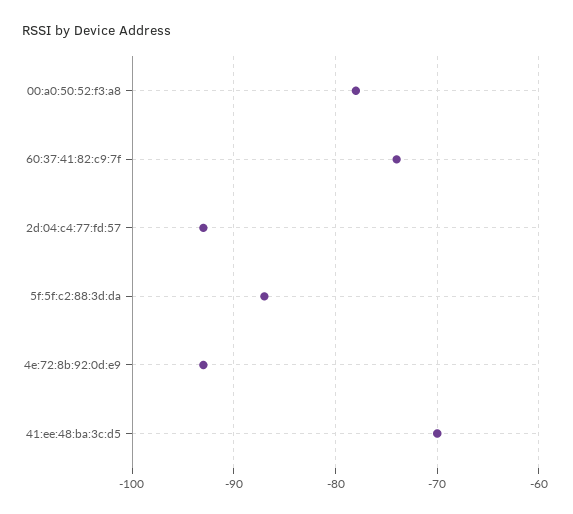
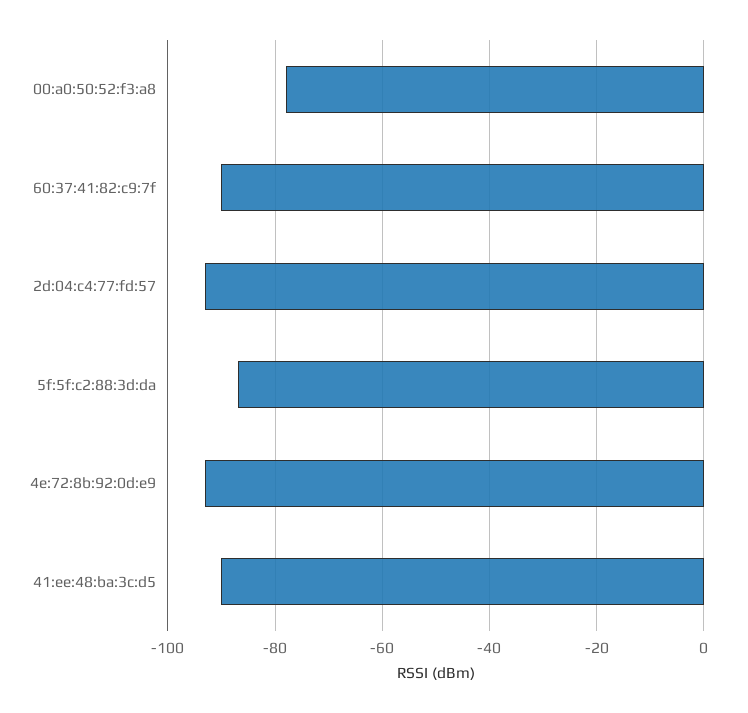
  {
    "00:a0:50:52:f3:a8": -78,
-   "60:37:41:82:c9:7f": -74,
+   "60:37:41:82:c9:7f": -90,
    "2d:04:c4:77:fd:57": -93,
    "5f:5f:c2:88:3d:da": -87,
    "4e:72:8b:92:0d:e9": -93,
-   "41:ee:48:ba:3c:d5": -70
+   "41:ee:48:ba:3c:d5": -90
  }

